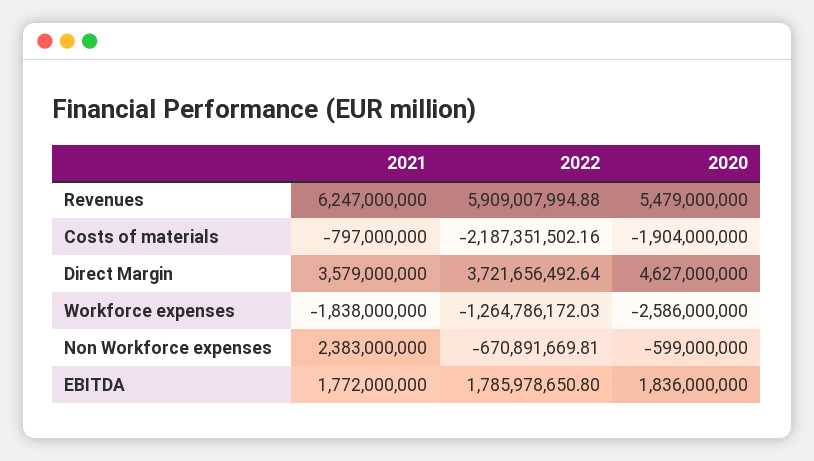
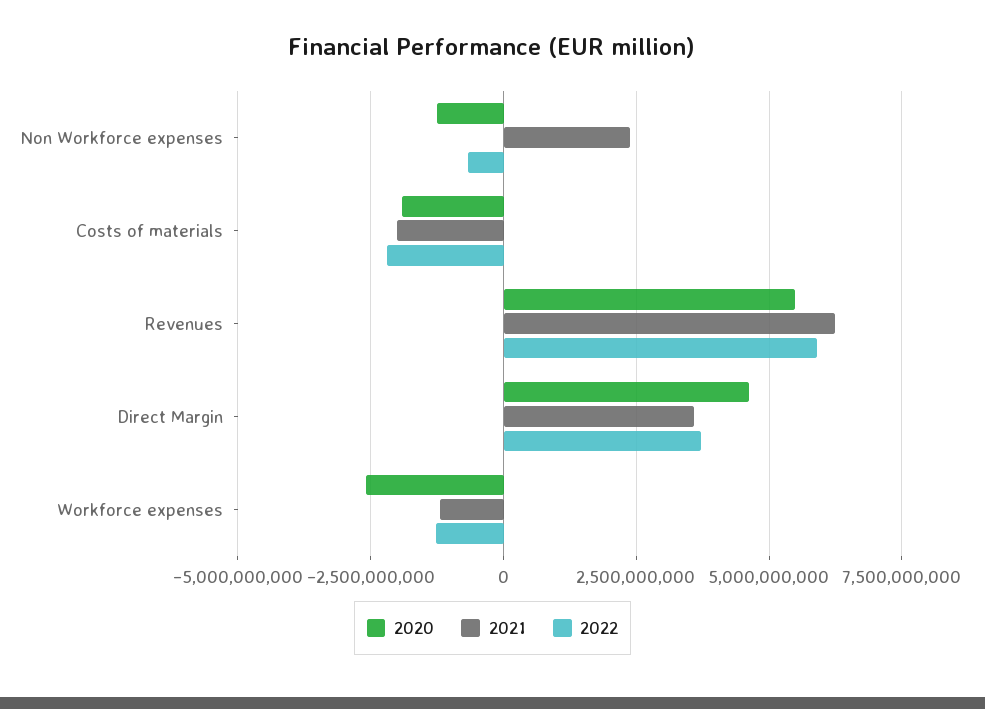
  {
    "2021": {
      "Revenues": 6247000000,
-     "Costs of materials": -797000000,
+     "Costs of materials": -2000000000,
      "Direct Margin": 3579000000,
-     "Workforce expenses": -1838000000,
+     "Workforce expenses": -1250000000,
-     "Non Workforce expenses": 2383000000,
+     "Non Workforce expenses": 2383000000
-     "EBITDA": 1772000000
    },
    "2022": {
      "Revenues": 5909007994.88,
      "Costs of materials": -2187351502.16,
      "Direct Margin": 3721656492.64,
      "Workforce expenses": -1264786172.03,
-     "Non Workforce expenses": -670891669.81,
+     "Non Workforce expenses": -670891669.81
-     "EBITDA": 1785978650.8
    },
    "2020": {
      "Revenues": 5479000000,
      "Costs of materials": -1904000000,
      "Direct Margin": 4627000000,
      "Workforce expenses": -2586000000,
-     "Non Workforce expenses": -599000000,
+     "Non Workforce expenses": -1250000000
-     "EBITDA": 1836000000
    }
  }

